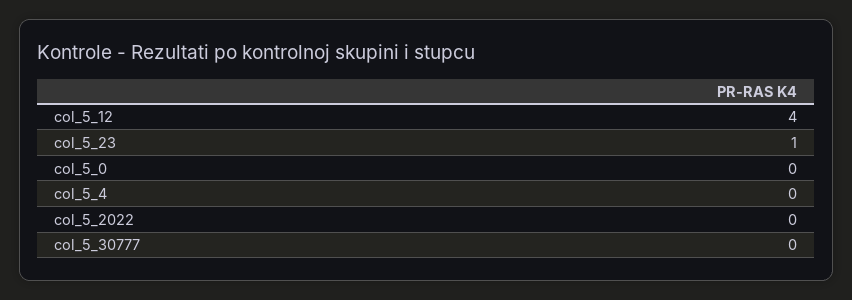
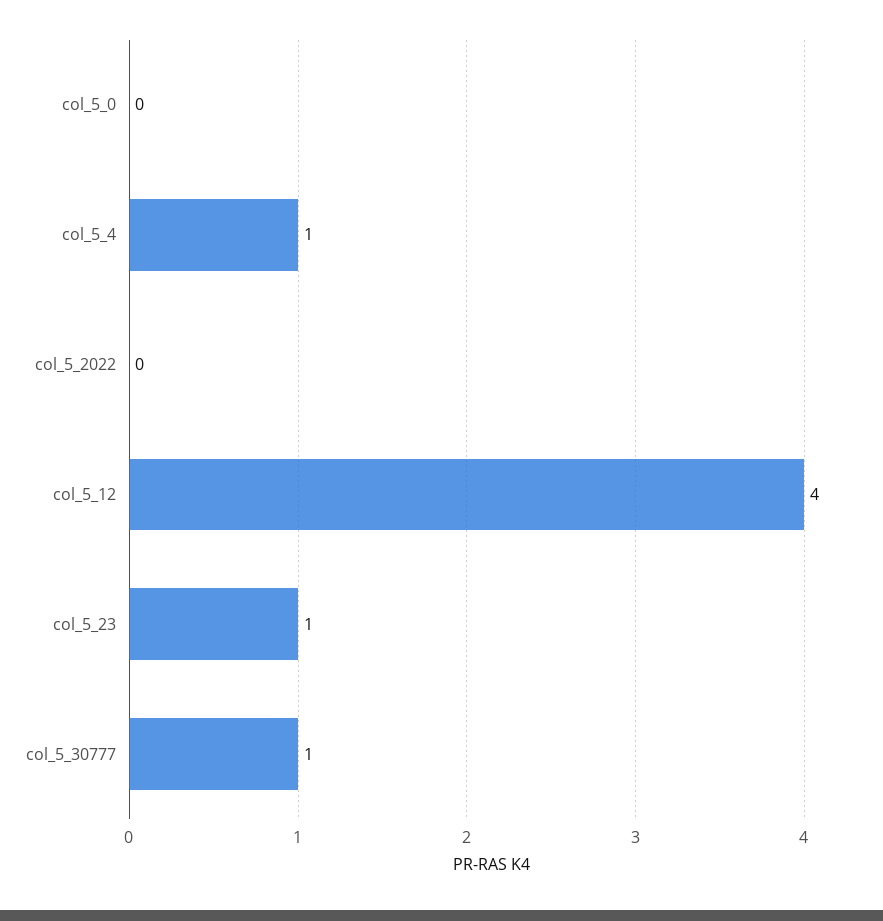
  {
    "col_5_12": 4,
    "col_5_23": 1,
    "col_5_0": 0,
-   "col_5_4": 0,
+   "col_5_4": 1,
    "col_5_2022": 0,
-   "col_5_30777": 0
+   "col_5_30777": 1
  }

